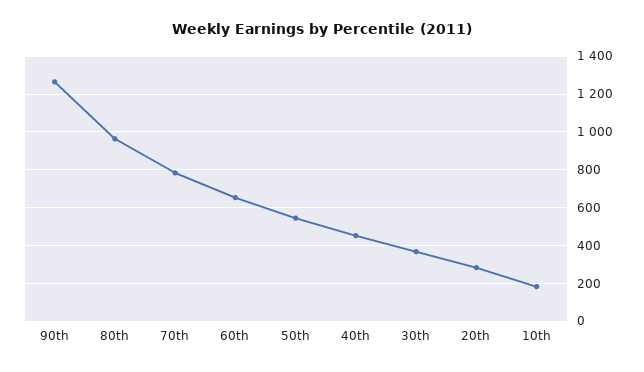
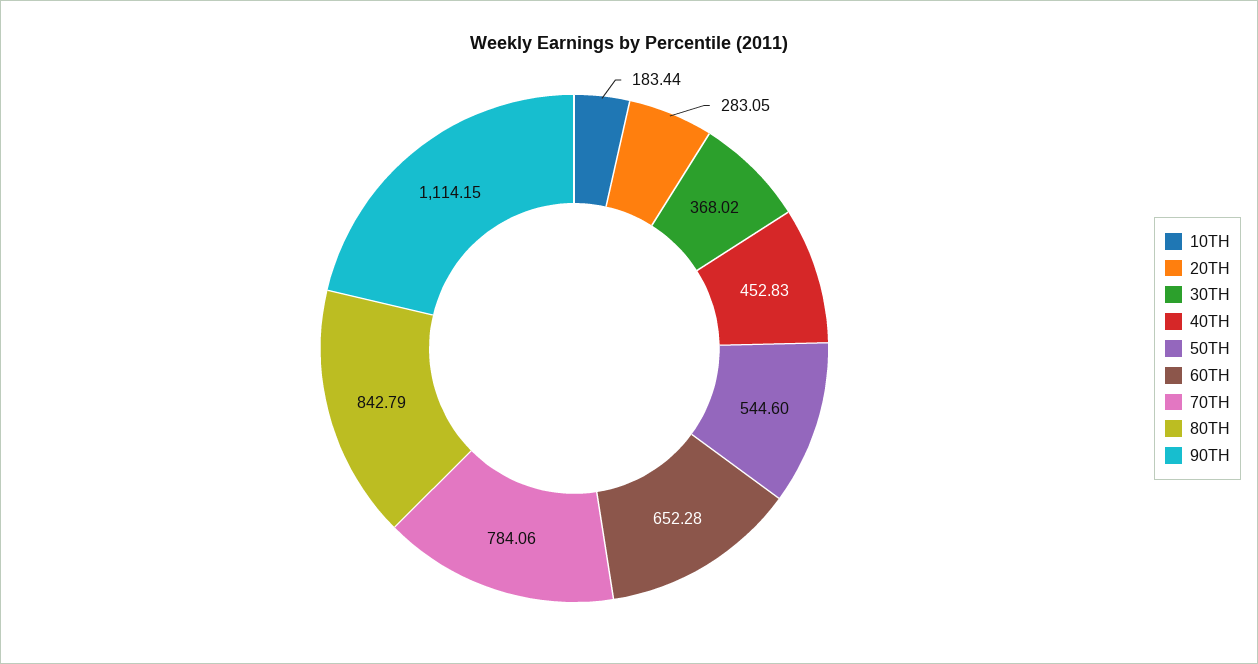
  {
-   "90th": 1250,
+   "90th": 1114.15,
-   "80th": 950,
+   "80th": 842.79,
    "70th": 784.06,
    "60th": 652.28,
    "50th": 544.6,
    "40th": 452.83,
    "30th": 368.02,
    "20th": 283.05,
    "10th": 183.44
  }

